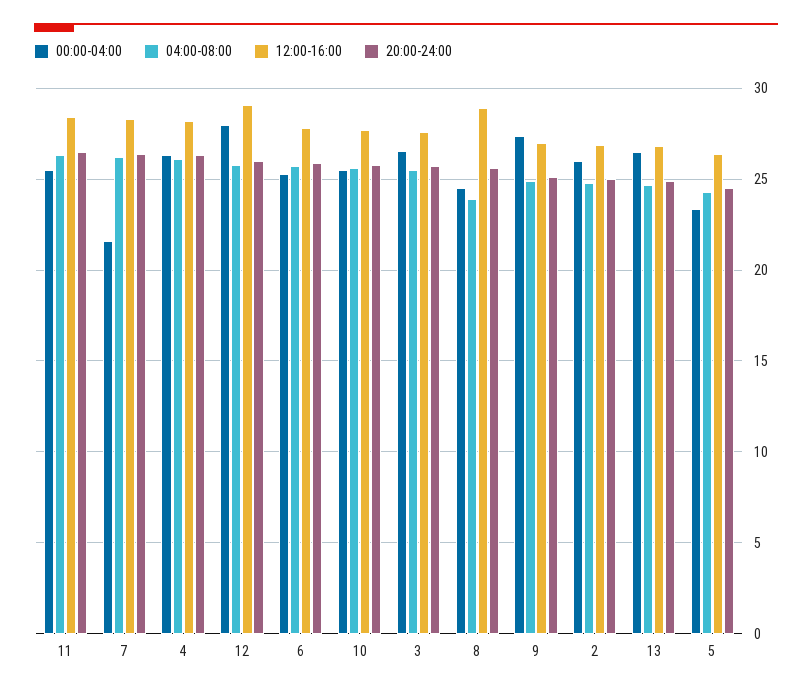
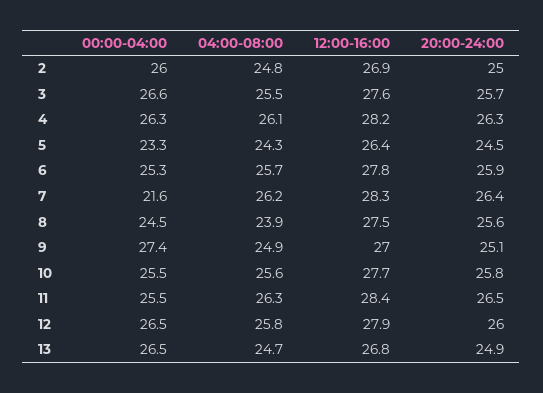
  {
    "00:00-04:00": {
      "11": 25.5,
      "7": 21.6,
      "4": 26.3,
-     "12": 28,
+     "12": 26.5,
      "6": 25.3,
      "10": 25.5,
      "3": 26.6,
      "8": 24.5,
      "9": 27.4,
      "2": 26,
      "13": 26.5,
      "5": 23.3
    },
    "04:00-08:00": {
      "11": 26.3,
      "7": 26.2,
      "4": 26.1,
      "12": 25.8,
      "6": 25.7,
      "10": 25.6,
      "3": 25.5,
      "8": 23.9,
      "9": 24.9,
      "2": 24.8,
      "13": 24.7,
      "5": 24.3
    },
    "12:00-16:00": {
      "11": 28.4,
      "7": 28.3,
      "4": 28.2,
-     "12": 29,
+     "12": 27.9,
      "6": 27.8,
      "10": 27.7,
      "3": 27.6,
-     "8": 29,
+     "8": 27.5,
      "9": 27,
      "2": 26.9,
      "13": 26.8,
      "5": 26.4
    },
    "20:00-24:00": {
      "11": 26.5,
      "7": 26.4,
      "4": 26.3,
      "12": 26,
      "6": 25.9,
      "10": 25.8,
      "3": 25.7,
      "8": 25.6,
      "9": 25.1,
      "2": 25,
      "13": 24.9,
      "5": 24.5
    }
  }

